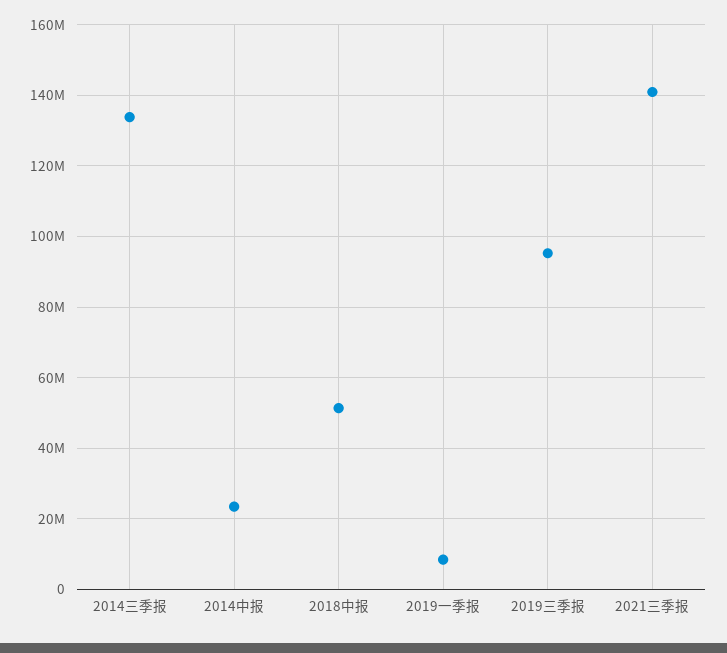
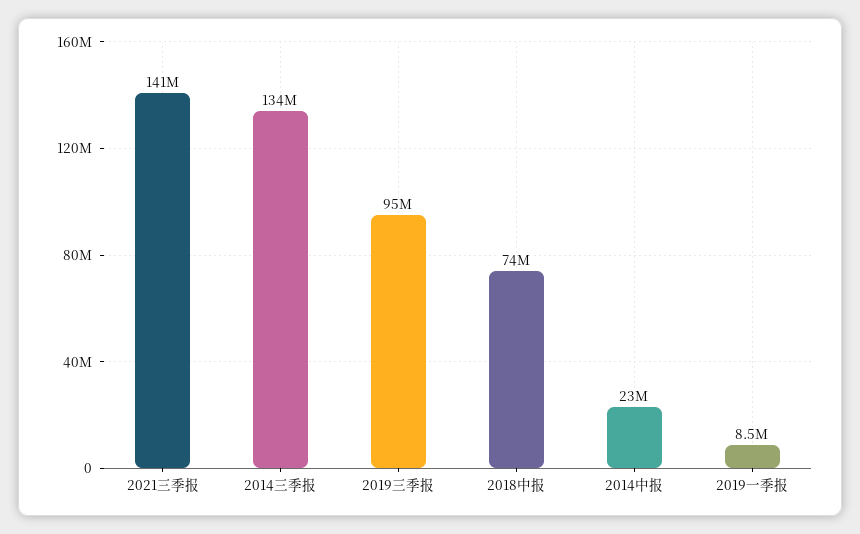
  {
    "2014三季报": 134000000,
    "2014中报": 23000000,
-   "2018中报": 52000000,
+   "2018中报": 74000000,
    "2019一季报": 8500000,
    "2019三季报": 95000000,
    "2021三季报": 141000000
  }

